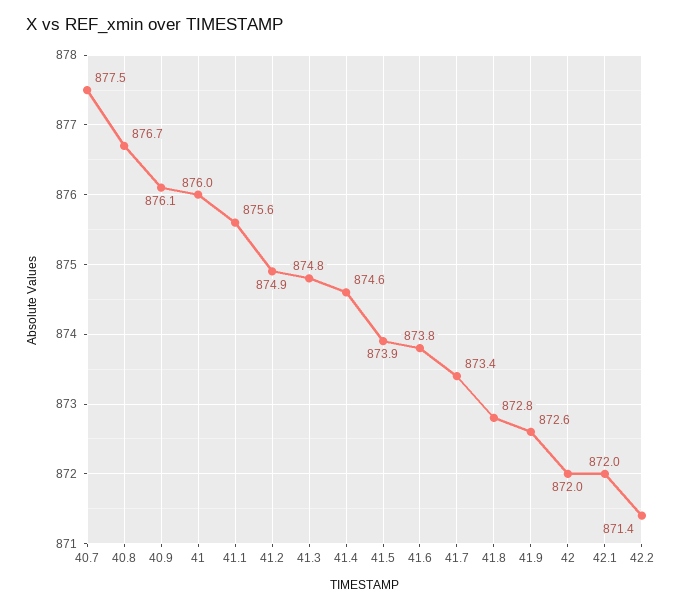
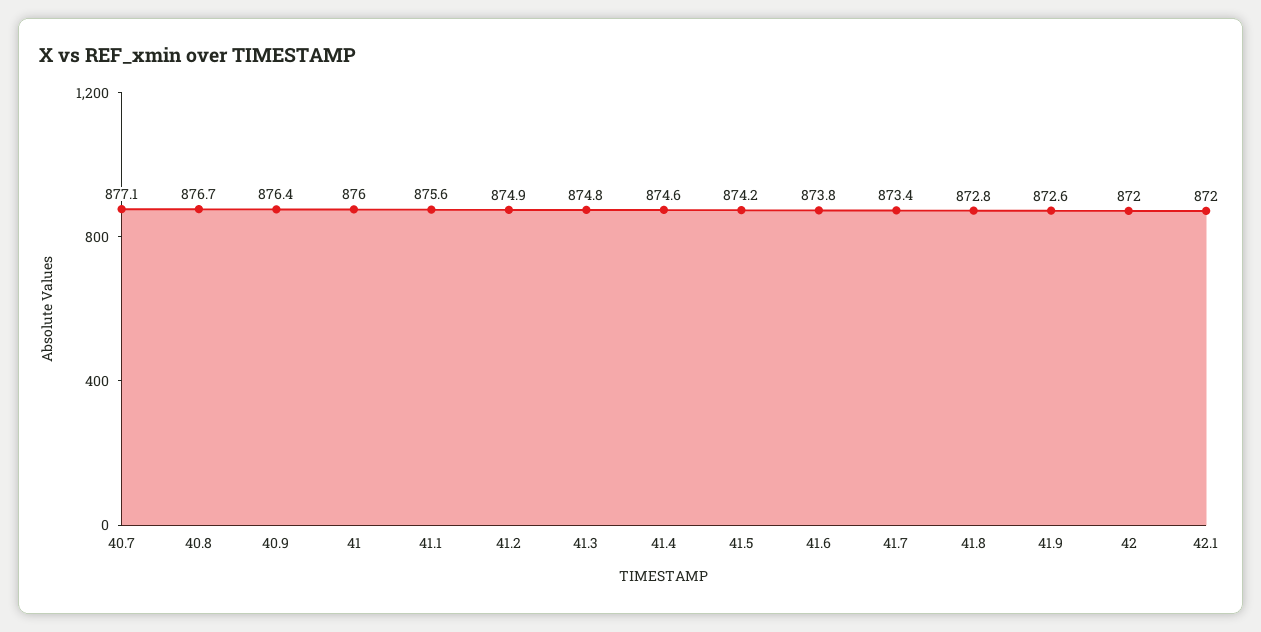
  {
-   "40.7": 877.5,
+   "40.7": 877.1,
    "40.8": 876.7,
-   "40.9": 876.1,
+   "40.9": 876.4,
    "41": 876,
    "41.1": 875.6,
    "41.2": 874.9,
    "41.3": 874.8,
    "41.4": 874.6,
-   "41.5": 873.9,
+   "41.5": 874.2,
    "41.6": 873.8,
    "41.7": 873.4,
    "41.8": 872.8,
    "41.9": 872.6,
    "42": 872,
-   "42.1": 872,
+   "42.1": 872
-   "42.2": 871.4
  }

